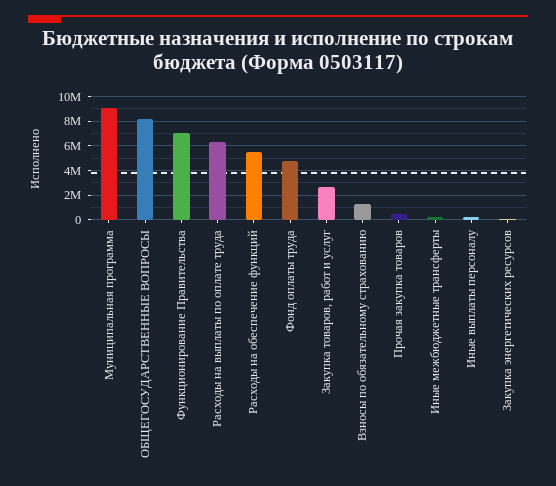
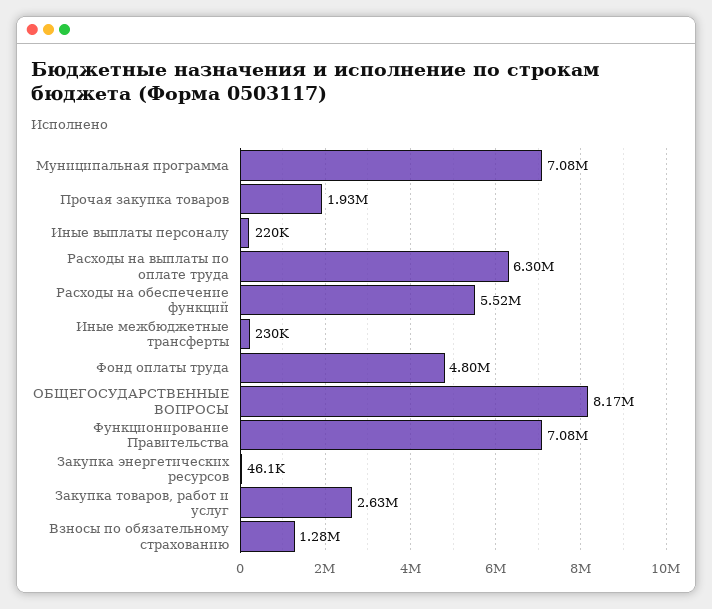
  {
-   "Муниципальная программа": 9000000,
+   "Муниципальная программа": 7080000,
    "ОБЩЕГОСУДАРСТВЕННЫЕ ВОПРОСЫ": 8170000,
    "Функционирование Правительства": 7080000,
    "Расходы на выплаты по оплате труда": 6300000,
    "Расходы на обеспечение функций": 5520000,
    "Фонд оплаты труда": 4800000,
    "Закупка товаров, работ и услуг": 2630000,
    "Взносы по обязательному страхованию": 1280000,
-   "Прочая закупка товаров": 500000,
+   "Прочая закупка товаров": 1930000,
    "Иные межбюджетные трансферты": 230000,
    "Иные выплаты персоналу": 220000,
    "Закупка энергетических ресурсов": 46100
  }

